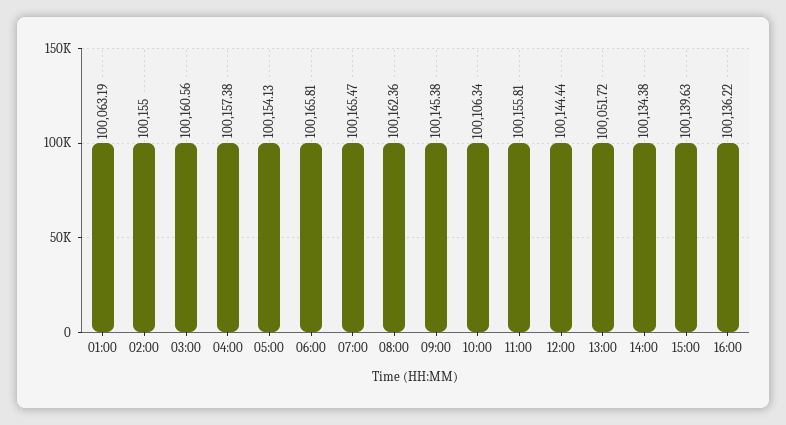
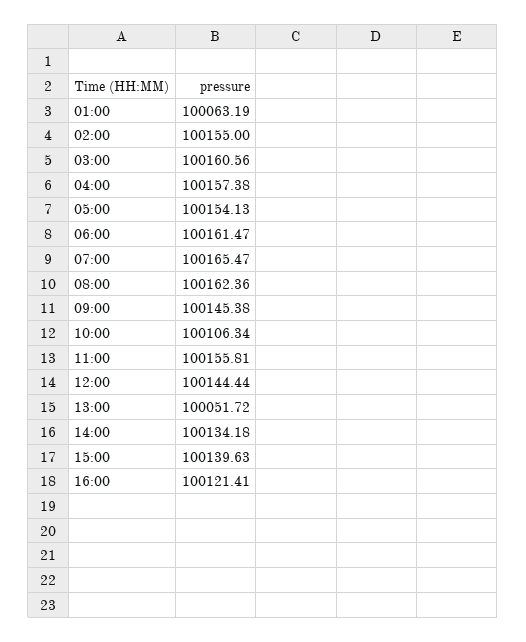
  {
    "01:00": 100063.19,
    "02:00": 100155,
    "03:00": 100160.56,
    "04:00": 100157.38,
    "05:00": 100154.13,
-   "06:00": 100165.81,
+   "06:00": 100161.47,
    "07:00": 100165.47,
    "08:00": 100162.36,
    "09:00": 100145.38,
    "10:00": 100106.34,
    "11:00": 100155.81,
    "12:00": 100144.44,
    "13:00": 100051.72,
-   "14:00": 100134.38,
+   "14:00": 100134.18,
    "15:00": 100139.63,
-   "16:00": 100136.22
+   "16:00": 100121.41
  }

